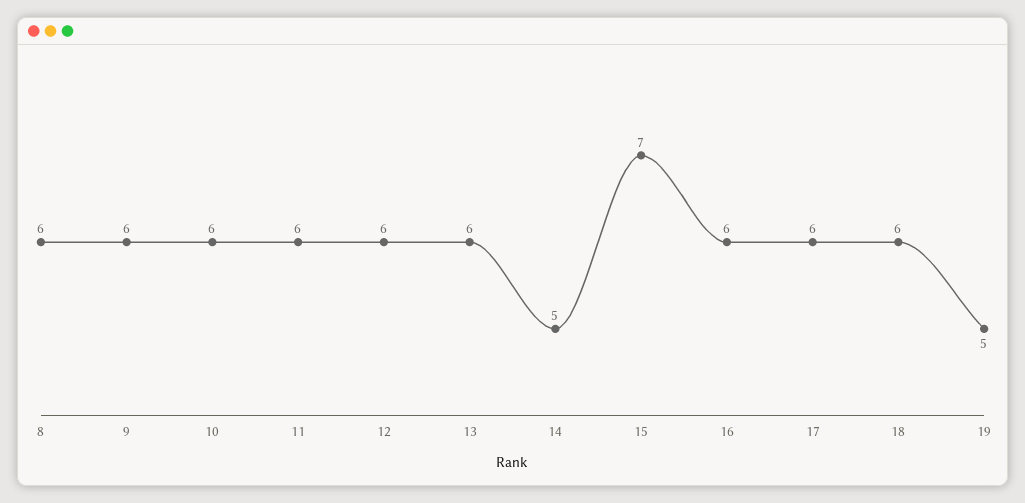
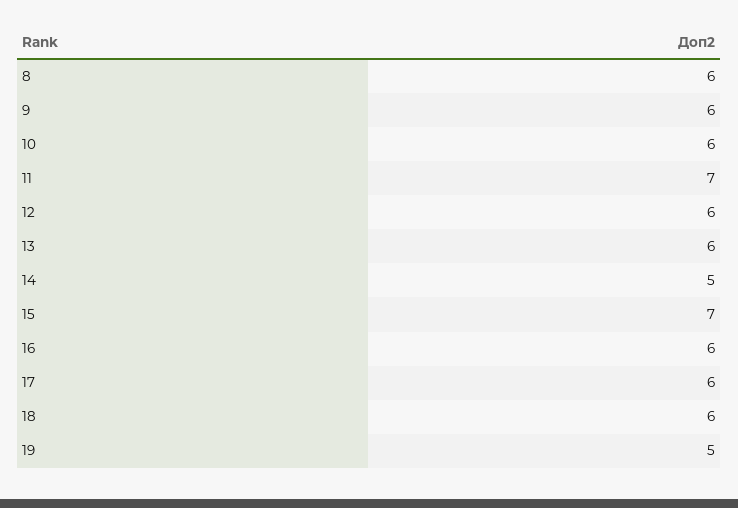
  {
    "8": 6,
    "9": 6,
    "10": 6,
-   "11": 6,
+   "11": 7,
    "12": 6,
    "13": 6,
    "14": 5,
    "15": 7,
    "16": 6,
    "17": 6,
    "18": 6,
    "19": 5
  }

